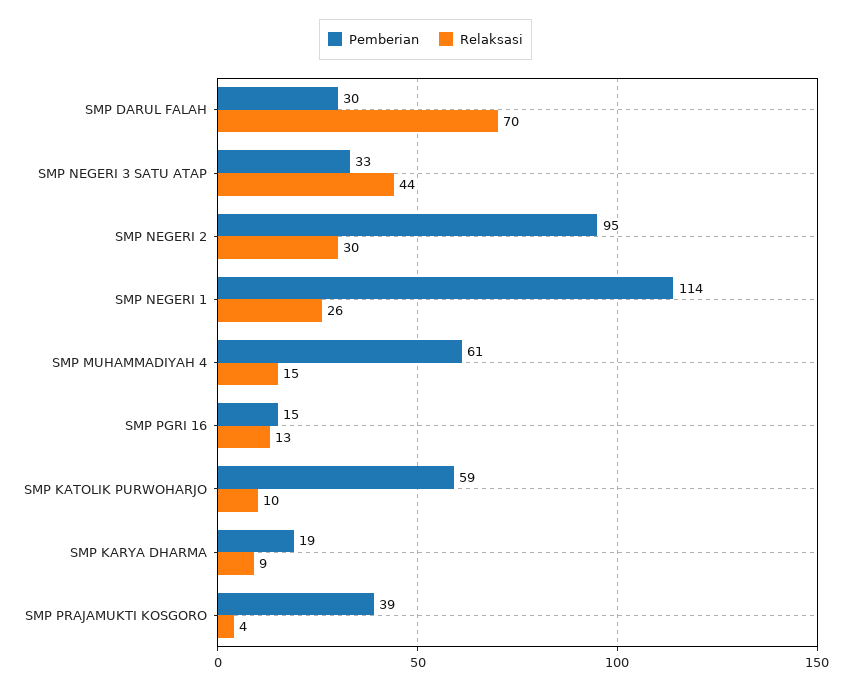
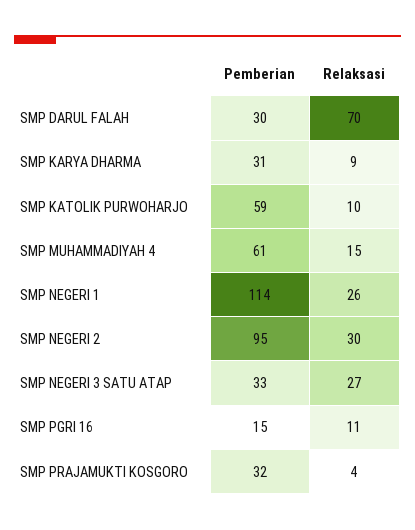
  {
    "Pemberian": {
      "SMP DARUL FALAH": 30,
      "SMP NEGERI 3 SATU ATAP": 33,
      "SMP NEGERI 2": 95,
      "SMP NEGERI 1": 114,
      "SMP MUHAMMADIYAH 4": 61,
      "SMP PGRI 16": 15,
      "SMP KATOLIK PURWOHARJO": 59,
-     "SMP KARYA DHARMA": 19,
+     "SMP KARYA DHARMA": 31,
-     "SMP PRAJAMUKTI KOSGORO": 39
+     "SMP PRAJAMUKTI KOSGORO": 32
    },
    "Relaksasi": {
      "SMP DARUL FALAH": 70,
-     "SMP NEGERI 3 SATU ATAP": 44,
+     "SMP NEGERI 3 SATU ATAP": 27,
      "SMP NEGERI 2": 30,
      "SMP NEGERI 1": 26,
      "SMP MUHAMMADIYAH 4": 15,
-     "SMP PGRI 16": 13,
+     "SMP PGRI 16": 11,
      "SMP KATOLIK PURWOHARJO": 10,
      "SMP KARYA DHARMA": 9,
      "SMP PRAJAMUKTI KOSGORO": 4
    }
  }

